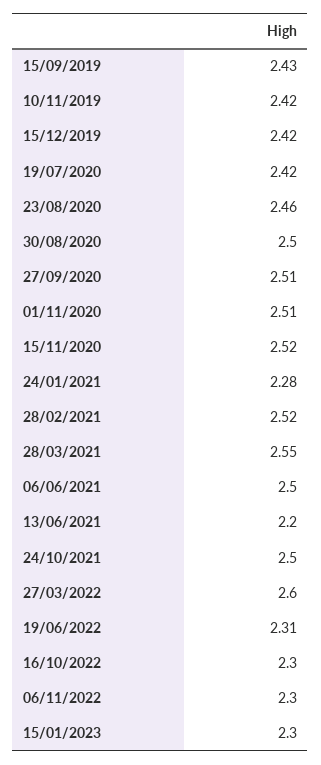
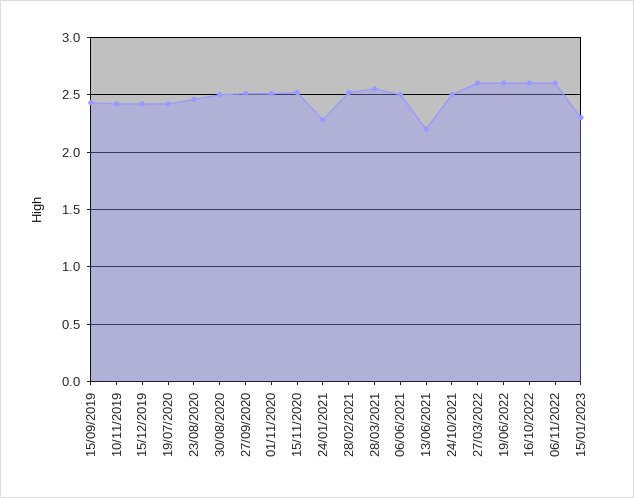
  {
    "15/09/2019": 2.43,
    "10/11/2019": 2.42,
    "15/12/2019": 2.42,
    "19/07/2020": 2.42,
    "23/08/2020": 2.46,
    "30/08/2020": 2.5,
    "27/09/2020": 2.51,
    "01/11/2020": 2.51,
    "15/11/2020": 2.52,
    "24/01/2021": 2.28,
    "28/02/2021": 2.52,
    "28/03/2021": 2.55,
    "06/06/2021": 2.5,
    "13/06/2021": 2.2,
    "24/10/2021": 2.5,
    "27/03/2022": 2.6,
-   "19/06/2022": 2.31,
+   "19/06/2022": 2.6,
-   "16/10/2022": 2.3,
+   "16/10/2022": 2.6,
-   "06/11/2022": 2.3,
+   "06/11/2022": 2.6,
    "15/01/2023": 2.3
  }

